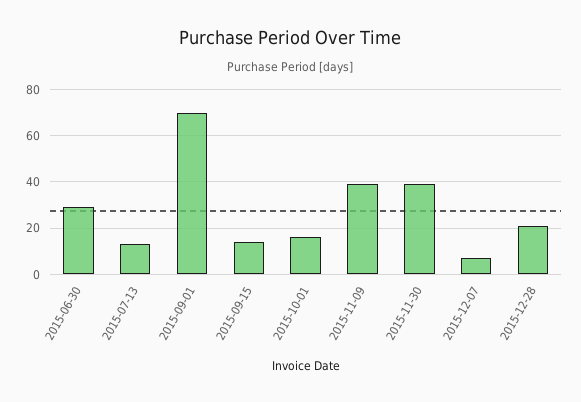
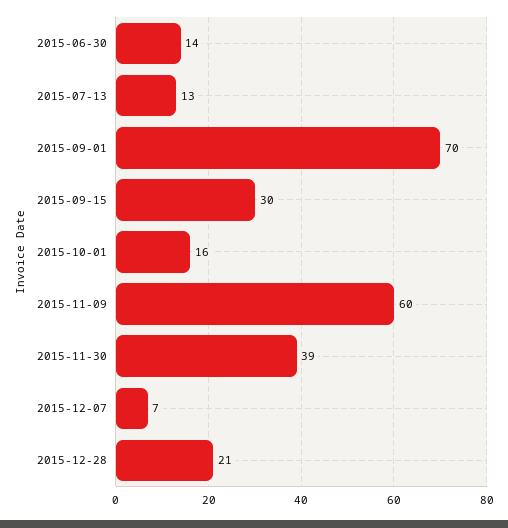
  {
-   "2015-06-30": 30,
+   "2015-06-30": 14,
    "2015-07-13": 13,
    "2015-09-01": 70,
-   "2015-09-15": 15,
+   "2015-09-15": 30,
    "2015-10-01": 16,
-   "2015-11-09": 40,
+   "2015-11-09": 60,
    "2015-11-30": 39,
    "2015-12-07": 7,
    "2015-12-28": 21
  }

